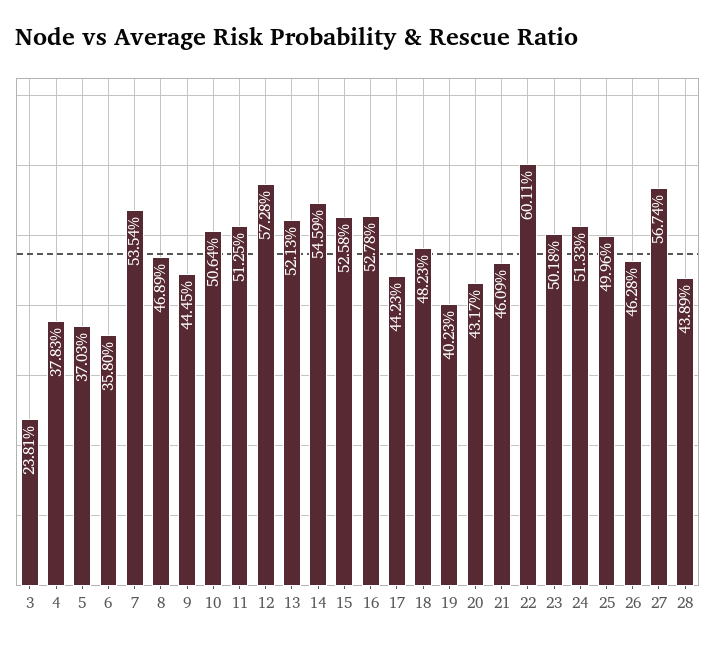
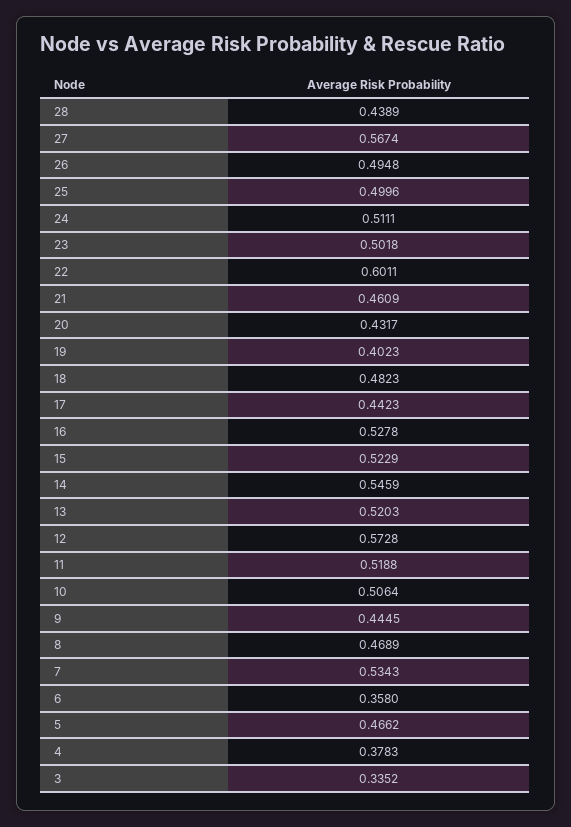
  {
-   "3": 0.2381,
+   "3": 0.3352,
    "4": 0.3783,
-   "5": 0.3703,
+   "5": 0.4662,
    "6": 0.358,
-   "7": 0.5354,
+   "7": 0.5343,
    "8": 0.4689,
    "9": 0.4445,
    "10": 0.5064,
-   "11": 0.5125,
+   "11": 0.5188,
    "12": 0.5728,
-   "13": 0.5213,
+   "13": 0.5203,
    "14": 0.5459,
-   "15": 0.5258,
+   "15": 0.5229,
    "16": 0.5278,
    "17": 0.4423,
    "18": 0.4823,
    "19": 0.4023,
    "20": 0.4317,
    "21": 0.4609,
    "22": 0.6011,
    "23": 0.5018,
-   "24": 0.5133,
+   "24": 0.5111,
    "25": 0.4996,
-   "26": 0.4628,
+   "26": 0.4948,
    "27": 0.5674,
    "28": 0.4389
  }

